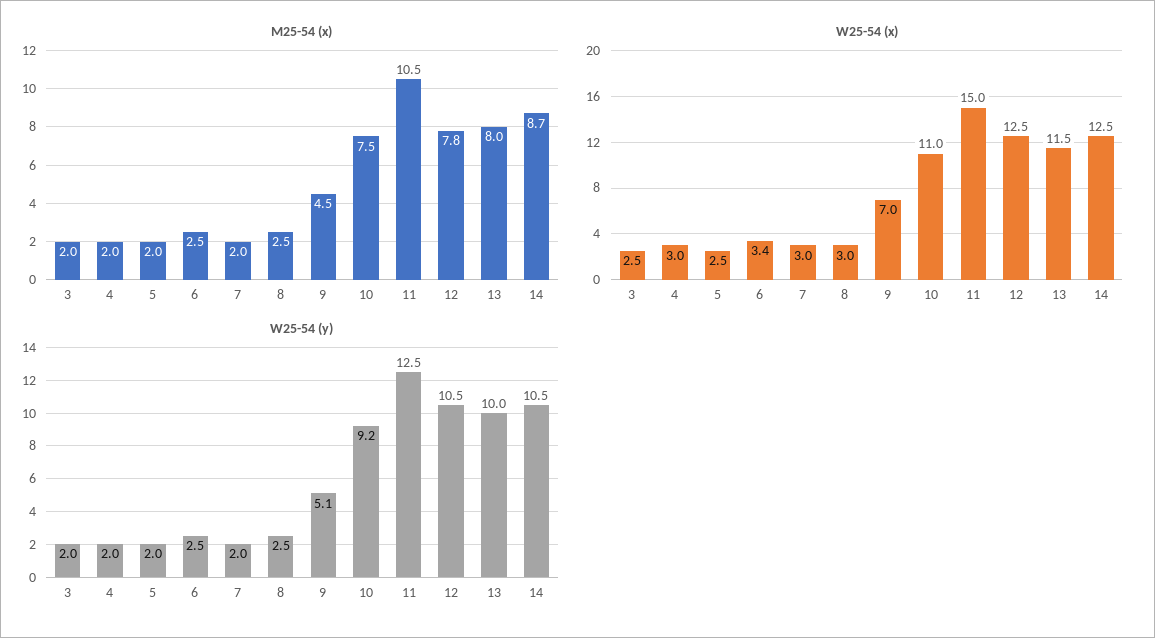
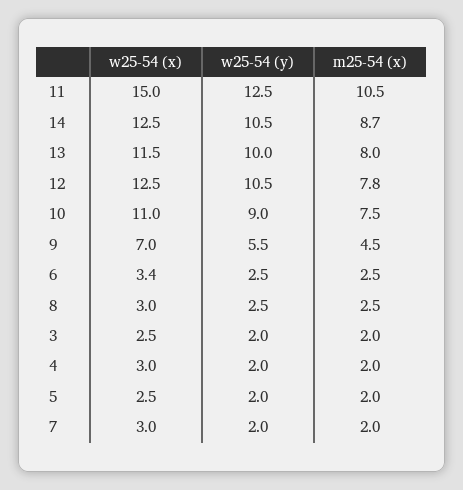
  {
    "M25-54 (x)": {
      "3": 2,
      "4": 2,
      "5": 2,
      "6": 2.5,
      "7": 2,
      "8": 2.5,
      "9": 4.5,
      "10": 7.5,
      "11": 10.5,
      "12": 7.8,
      "13": 8,
      "14": 8.7
    },
    "W25-54 (x)": {
      "3": 2.5,
      "4": 3,
      "5": 2.5,
      "6": 3.4,
      "7": 3,
      "8": 3,
      "9": 7,
      "10": 11,
      "11": 15,
      "12": 12.5,
      "13": 11.5,
      "14": 12.5
    },
    "W25-54 (y)": {
      "3": 2,
      "4": 2,
      "5": 2,
      "6": 2.5,
      "7": 2,
      "8": 2.5,
-     "9": 5.1,
+     "9": 5.5,
-     "10": 9.2,
+     "10": 9,
      "11": 12.5,
      "12": 10.5,
      "13": 10,
      "14": 10.5
    }
  }

